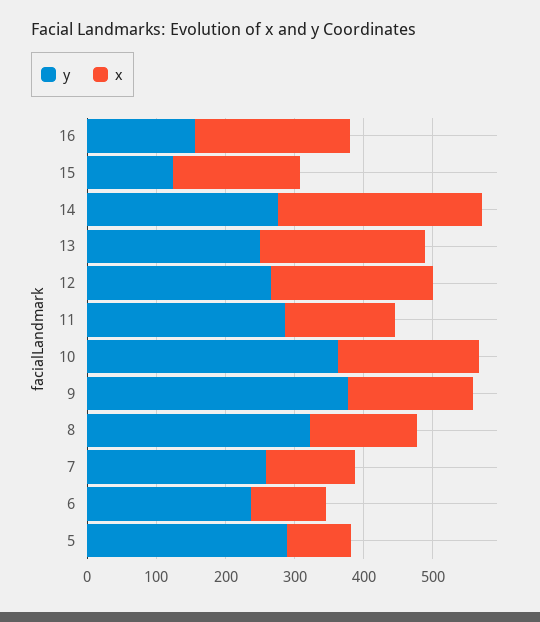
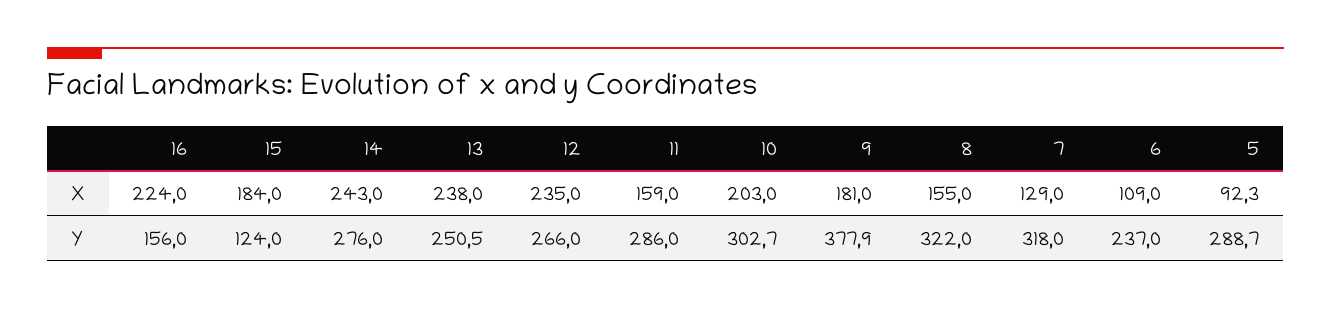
  {
    "y": {
      "16": 156,
      "15": 124,
      "14": 276,
      "13": 250.5,
      "12": 266,
      "11": 286,
-     "10": 360,
+     "10": 302.7,
      "9": 377.9,
      "8": 322,
-     "7": 260,
+     "7": 318,
      "6": 237,
      "5": 288.7
    },
    "x": {
      "16": 224,
      "15": 184,
-     "14": 300,
+     "14": 243,
      "13": 238,
      "12": 235,
      "11": 159,
      "10": 203,
      "9": 181,
      "8": 155,
      "7": 129,
      "6": 109,
      "5": 92.3
    }
  }

